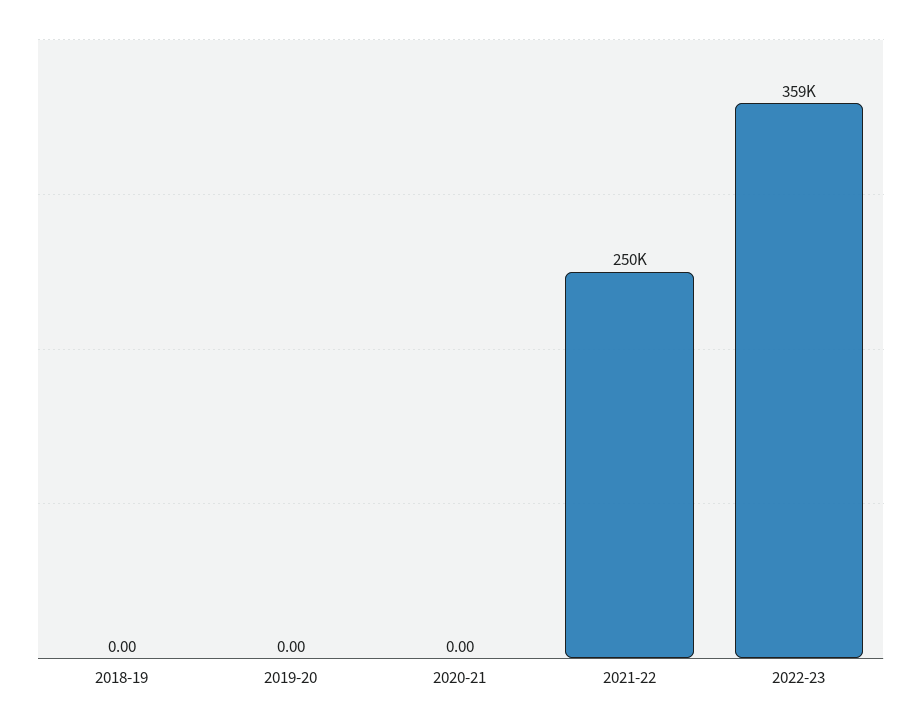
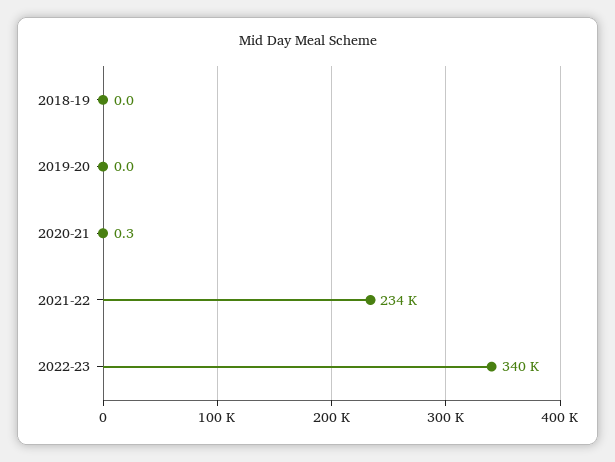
  {
    "2018-19": 0,
    "2019-20": 0,
-   "2020-21": 0,
+   "2020-21": 0.3,
-   "2021-22": 250000,
+   "2021-22": 234000,
-   "2022-23": 359000
+   "2022-23": 340000
  }

